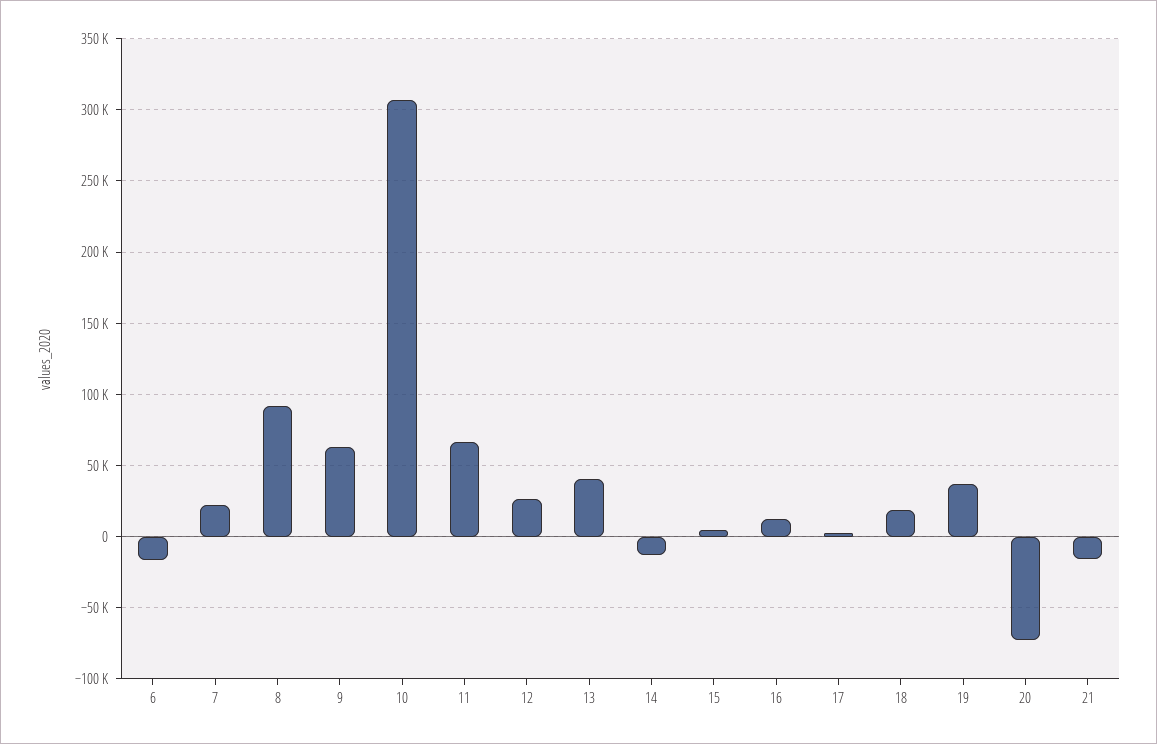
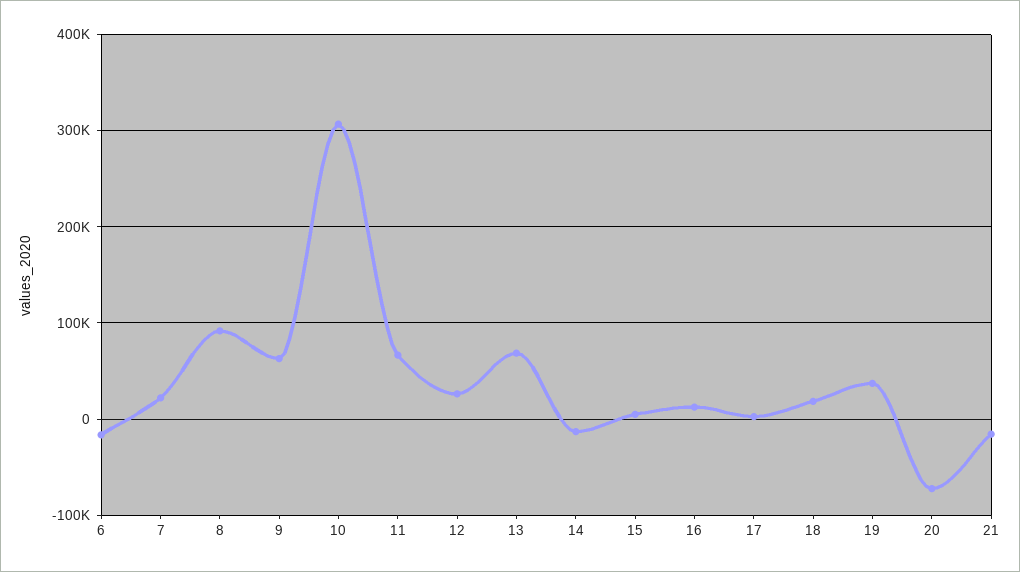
  {
    "6": -15000,
    "7": 20000,
    "8": 90000,
    "9": 65000,
    "10": 305000,
    "11": 65000,
    "12": 25000,
-   "13": 40000,
+   "13": 70000,
    "14": -15000,
    "15": 5000,
    "16": 10000,
    "17": 0,
    "18": 20000,
    "19": 35000,
    "20": -75000,
    "21": -15000
  }

